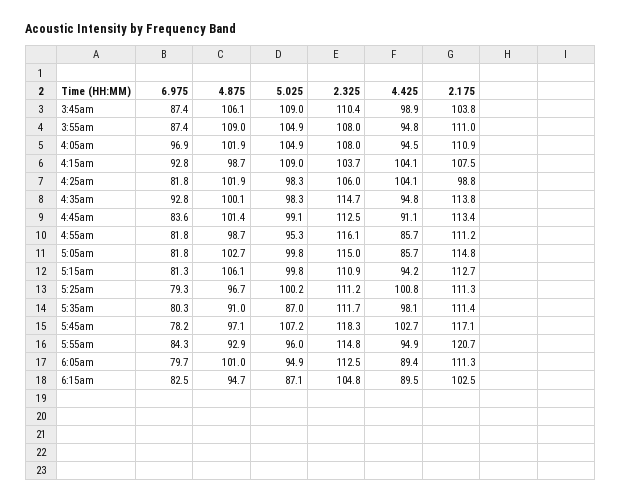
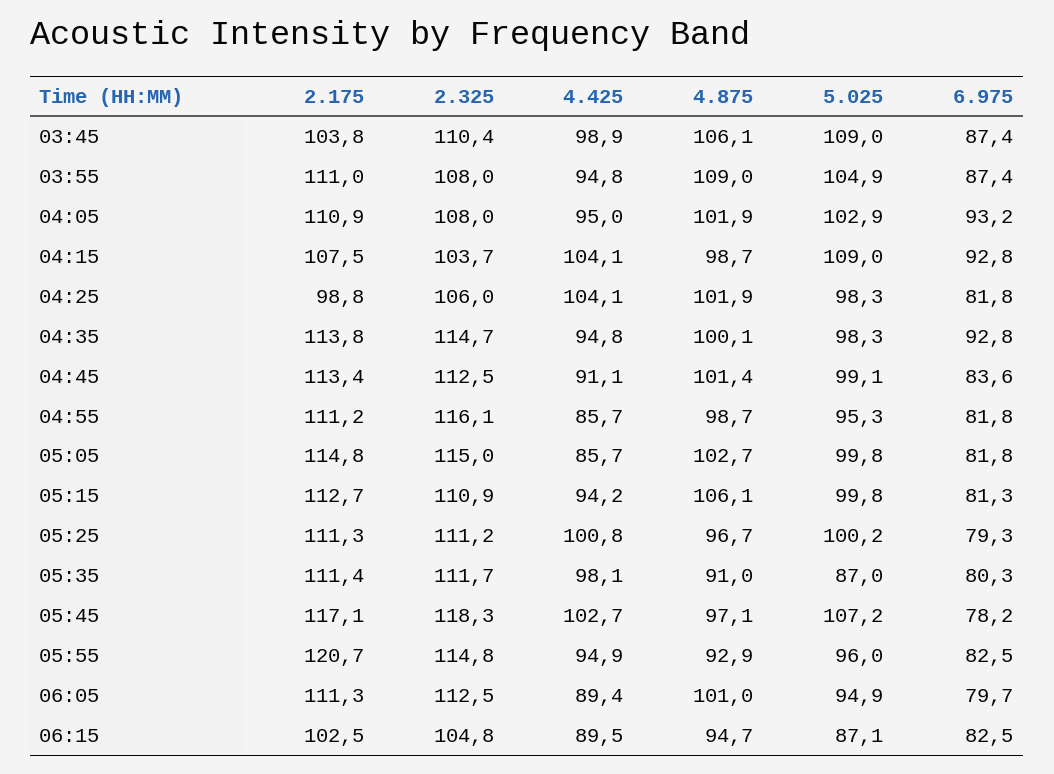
  {
    "6.975": {
      "3:45am": 87.4,
      "3:55am": 87.4,
-     "4:05am": 96.9,
+     "4:05am": 93.2,
      "4:15am": 92.8,
      "4:25am": 81.8,
      "4:35am": 92.8,
      "4:45am": 83.6,
      "4:55am": 81.8,
      "5:05am": 81.8,
      "5:15am": 81.3,
      "5:25am": 79.3,
      "5:35am": 80.3,
      "5:45am": 78.2,
-     "5:55am": 84.3,
+     "5:55am": 82.5,
      "6:05am": 79.7,
      "6:15am": 82.5
    },
    "4.875": {
      "3:45am": 106.1,
      "3:55am": 109,
      "4:05am": 101.9,
      "4:15am": 98.7,
      "4:25am": 101.9,
      "4:35am": 100.1,
      "4:45am": 101.4,
      "4:55am": 98.7,
      "5:05am": 102.7,
      "5:15am": 106.1,
      "5:25am": 96.7,
      "5:35am": 91,
      "5:45am": 97.1,
      "5:55am": 92.9,
      "6:05am": 101,
      "6:15am": 94.7
    },
    "5.025": {
      "3:45am": 109,
      "3:55am": 104.9,
-     "4:05am": 104.9,
+     "4:05am": 102.9,
      "4:15am": 109,
      "4:25am": 98.3,
      "4:35am": 98.3,
      "4:45am": 99.1,
      "4:55am": 95.3,
      "5:05am": 99.8,
      "5:15am": 99.8,
      "5:25am": 100.2,
      "5:35am": 87,
      "5:45am": 107.2,
      "5:55am": 96,
      "6:05am": 94.9,
      "6:15am": 87.1
    },
    "2.325": {
      "3:45am": 110.4,
      "3:55am": 108,
      "4:05am": 108,
      "4:15am": 103.7,
      "4:25am": 106,
      "4:35am": 114.7,
      "4:45am": 112.5,
      "4:55am": 116.1,
      "5:05am": 115,
      "5:15am": 110.9,
      "5:25am": 111.2,
      "5:35am": 111.7,
      "5:45am": 118.3,
      "5:55am": 114.8,
      "6:05am": 112.5,
      "6:15am": 104.8
    },
    "4.425": {
      "3:45am": 98.9,
      "3:55am": 94.8,
-     "4:05am": 94.5,
+     "4:05am": 95,
      "4:15am": 104.1,
      "4:25am": 104.1,
      "4:35am": 94.8,
      "4:45am": 91.1,
      "4:55am": 85.7,
      "5:05am": 85.7,
      "5:15am": 94.2,
      "5:25am": 100.8,
      "5:35am": 98.1,
      "5:45am": 102.7,
      "5:55am": 94.9,
      "6:05am": 89.4,
      "6:15am": 89.5
    },
    "2.175": {
      "3:45am": 103.8,
      "3:55am": 111,
      "4:05am": 110.9,
      "4:15am": 107.5,
      "4:25am": 98.8,
      "4:35am": 113.8,
      "4:45am": 113.4,
      "4:55am": 111.2,
      "5:05am": 114.8,
      "5:15am": 112.7,
      "5:25am": 111.3,
      "5:35am": 111.4,
      "5:45am": 117.1,
      "5:55am": 120.7,
      "6:05am": 111.3,
      "6:15am": 102.5
    }
  }

